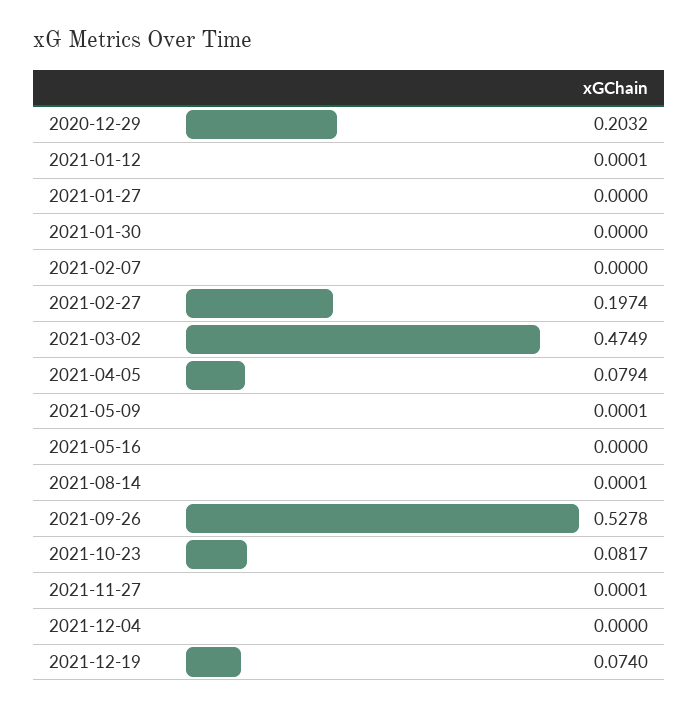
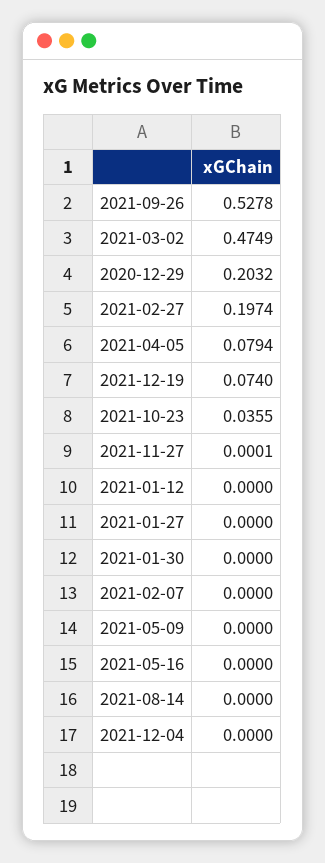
  {
    "2020-12-29": 0.2032,
-   "2021-01-12": 0.0001,
+   "2021-01-12": 0,
    "2021-01-27": 0,
    "2021-01-30": 0,
    "2021-02-07": 0,
    "2021-02-27": 0.1974,
    "2021-03-02": 0.4749,
    "2021-04-05": 0.0794,
-   "2021-05-09": 0.0001,
+   "2021-05-09": 0,
    "2021-05-16": 0,
-   "2021-08-14": 0.0001,
+   "2021-08-14": 0,
    "2021-09-26": 0.5278,
-   "2021-10-23": 0.0817,
+   "2021-10-23": 0.0355,
    "2021-11-27": 0.0001,
    "2021-12-04": 0,
    "2021-12-19": 0.074
  }

